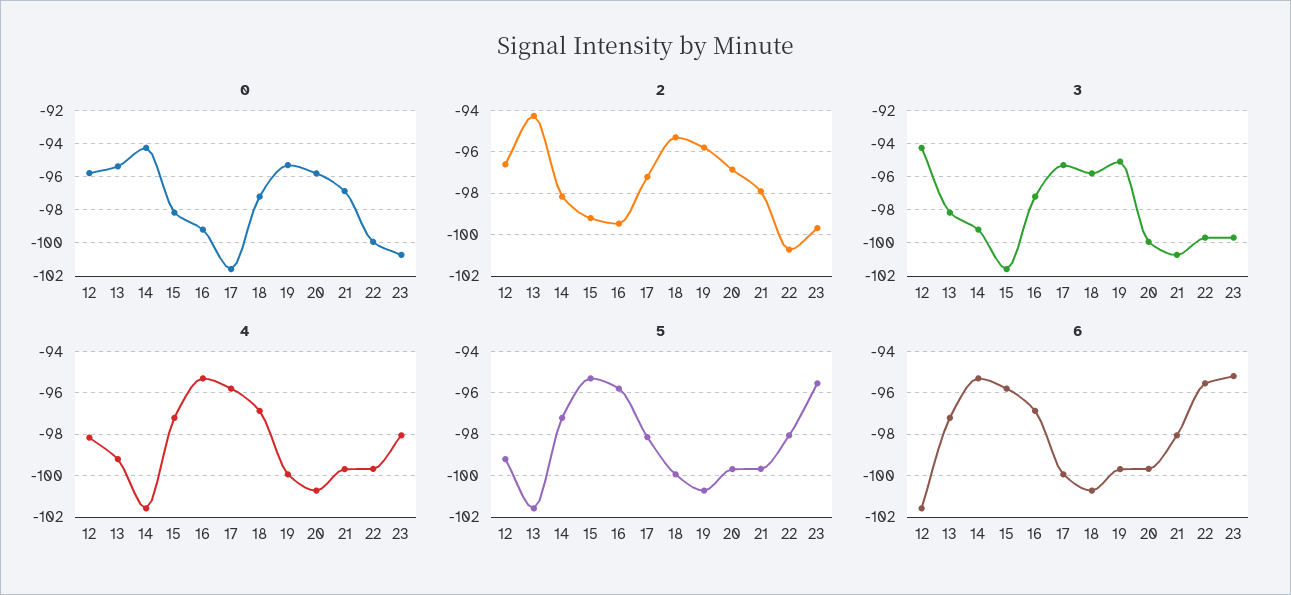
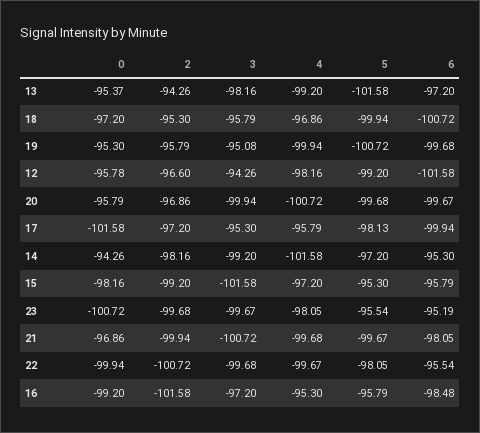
  {
    "0": {
      "12": -95.78,
      "13": -95.37,
      "14": -94.26,
      "15": -98.16,
      "16": -99.2,
      "17": -101.58,
      "18": -97.2,
      "19": -95.3,
      "20": -95.79,
      "21": -96.86,
      "22": -99.94,
      "23": -100.72
    },
    "2": {
      "12": -96.6,
      "13": -94.26,
      "14": -98.16,
      "15": -99.2,
-     "16": -99.5,
+     "16": -101.58,
      "17": -97.2,
      "18": -95.3,
      "19": -95.79,
      "20": -96.86,
-     "21": -98,
+     "21": -99.94,
      "22": -100.72,
      "23": -99.68
    },
    "3": {
      "12": -94.26,
      "13": -98.16,
      "14": -99.2,
      "15": -101.58,
      "16": -97.2,
      "17": -95.3,
      "18": -95.79,
      "19": -95.08,
      "20": -99.94,
      "21": -100.72,
      "22": -99.68,
      "23": -99.67
    },
    "4": {
      "12": -98.16,
      "13": -99.2,
      "14": -101.58,
      "15": -97.2,
      "16": -95.3,
      "17": -95.79,
      "18": -96.86,
      "19": -99.94,
      "20": -100.72,
      "21": -99.68,
      "22": -99.67,
      "23": -98.05
    },
    "5": {
      "12": -99.2,
      "13": -101.58,
      "14": -97.2,
      "15": -95.3,
      "16": -95.79,
      "17": -98.13,
      "18": -99.94,
      "19": -100.72,
      "20": -99.68,
      "21": -99.67,
      "22": -98.05,
      "23": -95.54
    },
    "6": {
      "12": -101.58,
      "13": -97.2,
      "14": -95.3,
      "15": -95.79,
-     "16": -97,
+     "16": -98.48,
      "17": -99.94,
      "18": -100.72,
      "19": -99.68,
      "20": -99.67,
      "21": -98.05,
      "22": -95.54,
      "23": -95.19
    }
  }

